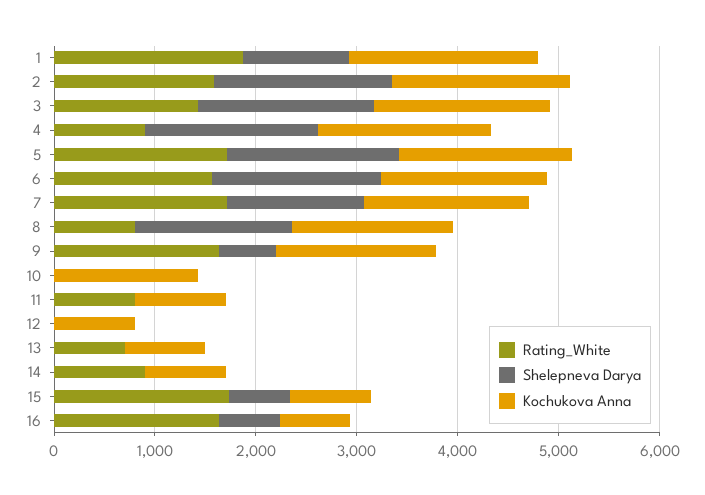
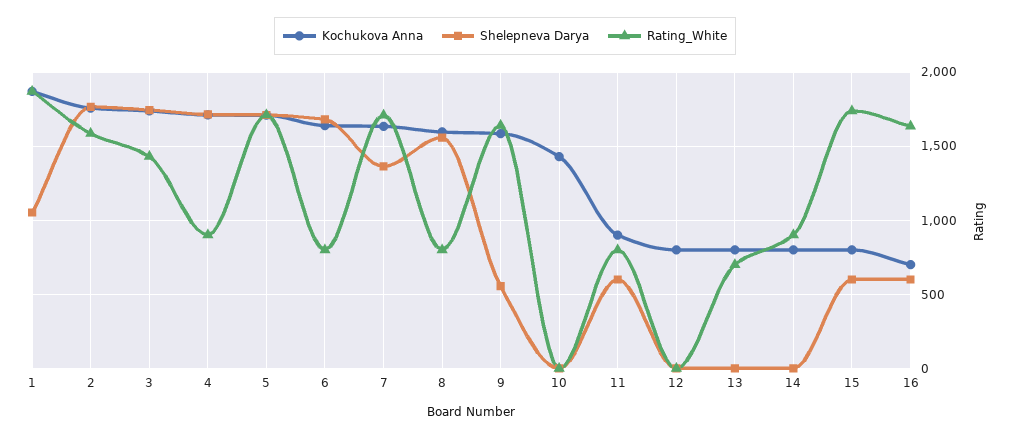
  {
    "Rating_White": {
      "1": 1850,
      "2": 1600,
      "3": 1450,
      "4": 900,
      "5": 1700,
-     "6": 1600,
+     "6": 800,
      "7": 1700,
      "8": 800,
      "9": 1650,
      "10": 0,
      "11": 800,
      "12": 0,
      "13": 700,
      "14": 900,
      "15": 1750,
      "16": 1650
    },
    "Shelepneva Darya": {
      "1": 1050,
      "2": 1750,
      "3": 1750,
      "4": 1700,
      "5": 1700,
      "6": 1700,
      "7": 1350,
      "8": 1550,
      "9": 550,
      "10": 0,
-     "11": 0,
+     "11": 600,
      "12": 0,
      "13": 0,
      "14": 0,
      "15": 600,
      "16": 600
    },
    "Kochukova Anna": {
      "1": 1850,
      "2": 1750,
      "3": 1750,
      "4": 1700,
      "5": 1700,
      "6": 1650,
      "7": 1650,
      "8": 1600,
      "9": 1600,
      "10": 1450,
      "11": 900,
      "12": 800,
      "13": 800,
      "14": 800,
      "15": 800,
      "16": 700
    }
  }

